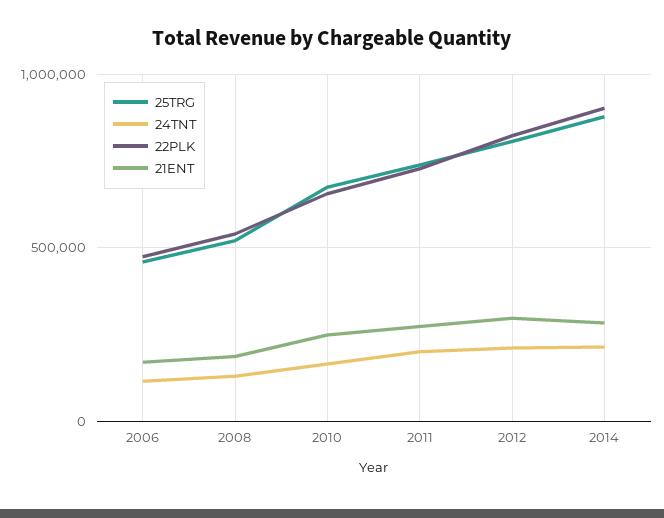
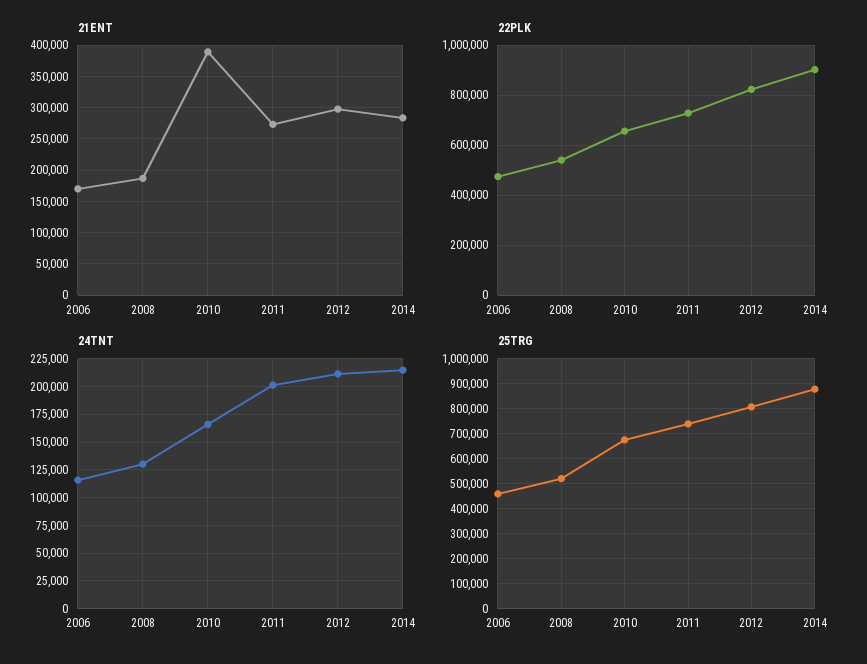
  {
    "25TRG": {
      "2006": 450000,
      "2008": 525000,
      "2010": 675000,
      "2011": 750000,
      "2012": 800000,
      "2014": 875000
    },
    "24TNT": {
      "2006": 125000,
      "2008": 125000,
      "2010": 175000,
      "2011": 200000,
      "2012": 200000,
      "2014": 225000
    },
    "22PLK": {
      "2006": 475000,
      "2008": 550000,
      "2010": 650000,
      "2011": 725000,
      "2012": 825000,
      "2014": 900000
    },
    "21ENT": {
      "2006": 170000,
      "2008": 190000,
-     "2010": 250000,
+     "2010": 390000,
      "2011": 270000,
      "2012": 300000,
      "2014": 280000
    }
  }

